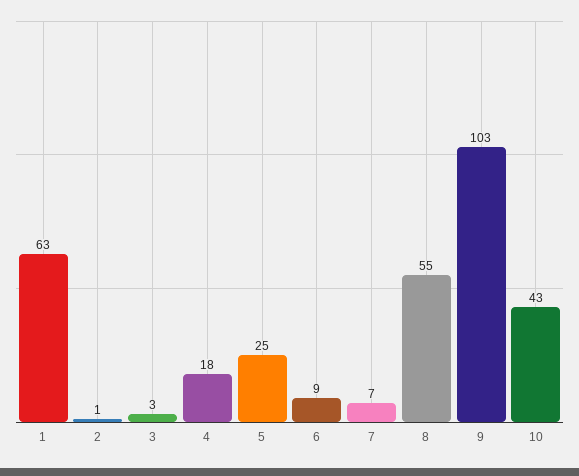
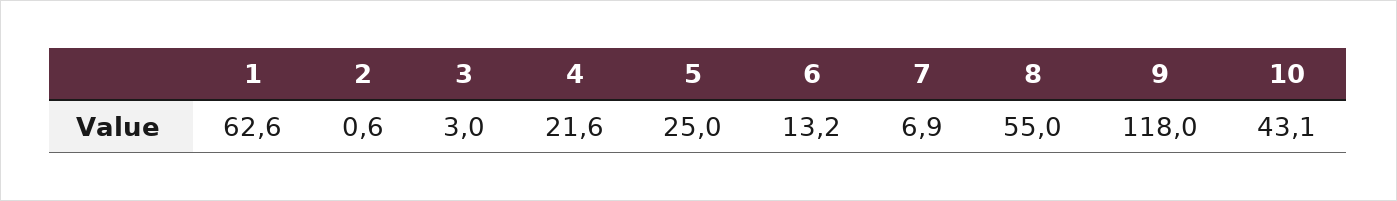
  {
    "1": 62.6,
    "2": 0.6,
    "3": 3,
-   "4": 18,
+   "4": 21.6,
    "5": 25,
-   "6": 9,
+   "6": 13.2,
    "7": 6.9,
    "8": 55,
-   "9": 103,
+   "9": 118,
    "10": 43.1
  }

